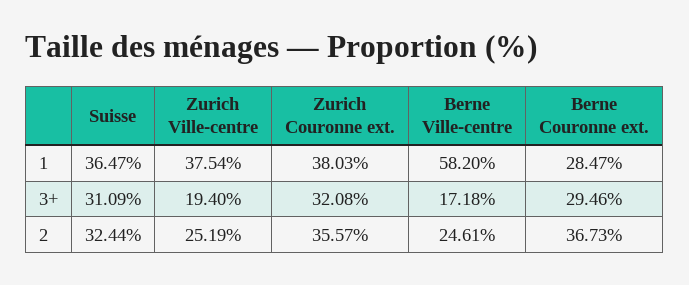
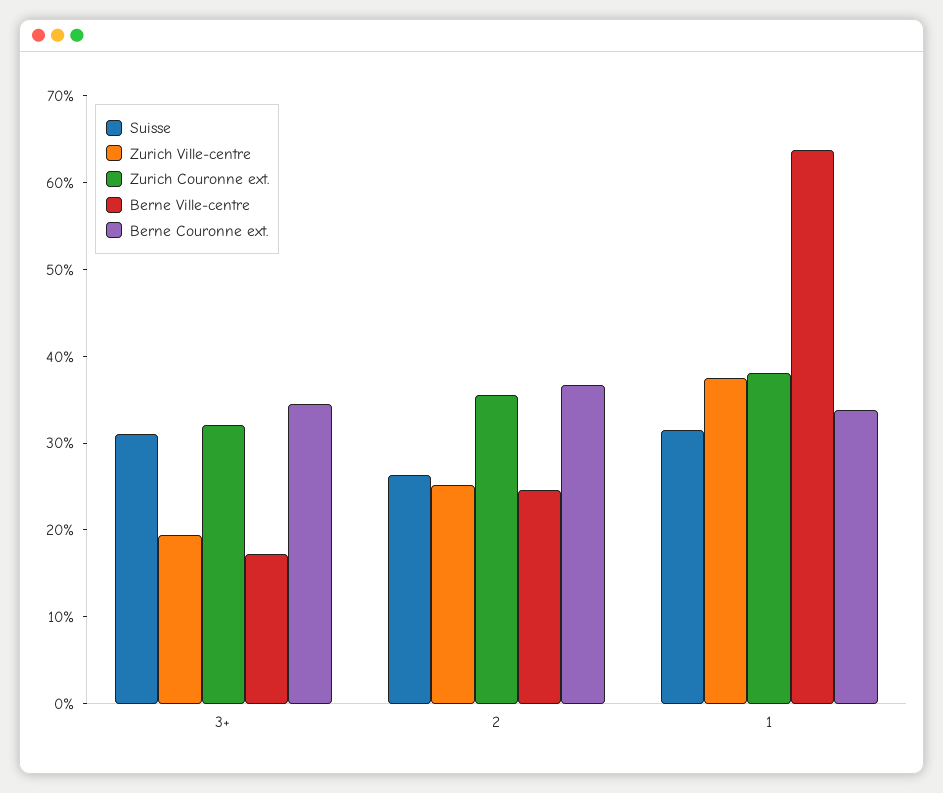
  {
    "Suisse": {
-     "1": 36.47,
+     "1": 32,
      "3+": 31.09,
-     "2": 32.44
+     "2": 26
    },
    "Zurich Ville-centre": {
      "1": 37.54,
      "3+": 19.4,
      "2": 25.19
    },
    "Zurich Couronne ext.": {
      "1": 38.03,
      "3+": 32.08,
      "2": 35.57
    },
    "Berne Ville-centre": {
-     "1": 58.2,
+     "1": 64,
      "3+": 17.18,
      "2": 24.61
    },
    "Berne Couronne ext.": {
-     "1": 28.47,
+     "1": 34,
-     "3+": 29.46,
+     "3+": 34,
      "2": 36.73
    }
  }

